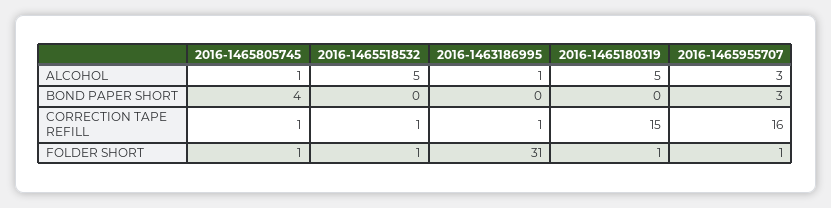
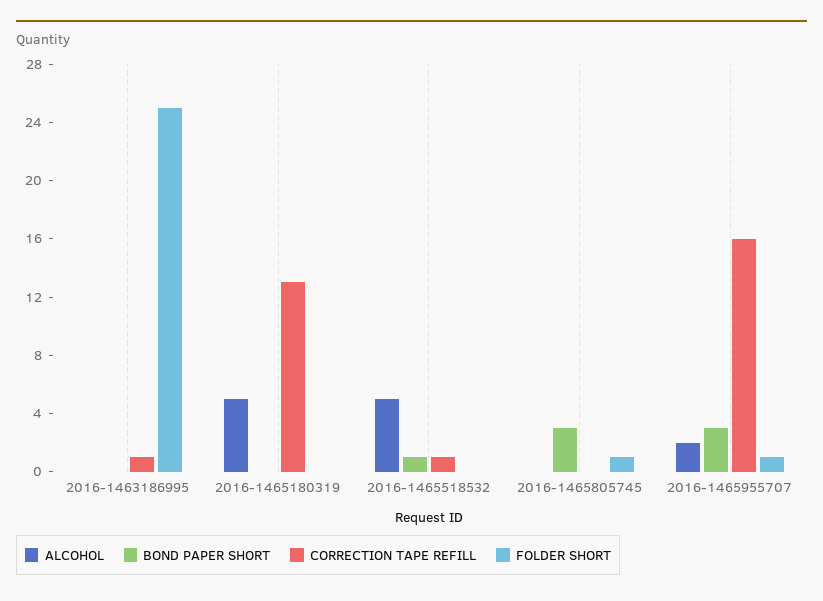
  {
    "ALCOHOL": {
-     "2016-1465805745": 1,
+     "2016-1465805745": 0,
      "2016-1465518532": 5,
-     "2016-1463186995": 1,
+     "2016-1463186995": 0,
      "2016-1465180319": 5,
-     "2016-1465955707": 3
+     "2016-1465955707": 2
    },
    "BOND PAPER SHORT": {
-     "2016-1465805745": 4,
+     "2016-1465805745": 3,
-     "2016-1465518532": 0,
+     "2016-1465518532": 1,
      "2016-1463186995": 0,
      "2016-1465180319": 0,
      "2016-1465955707": 3
    },
    "CORRECTION TAPE REFILL": {
-     "2016-1465805745": 1,
+     "2016-1465805745": 0,
      "2016-1465518532": 1,
      "2016-1463186995": 1,
-     "2016-1465180319": 15,
+     "2016-1465180319": 13,
      "2016-1465955707": 16
    },
    "FOLDER SHORT": {
      "2016-1465805745": 1,
-     "2016-1465518532": 1,
+     "2016-1465518532": 0,
-     "2016-1463186995": 31,
+     "2016-1463186995": 25,
-     "2016-1465180319": 1,
+     "2016-1465180319": 0,
      "2016-1465955707": 1
    }
  }

